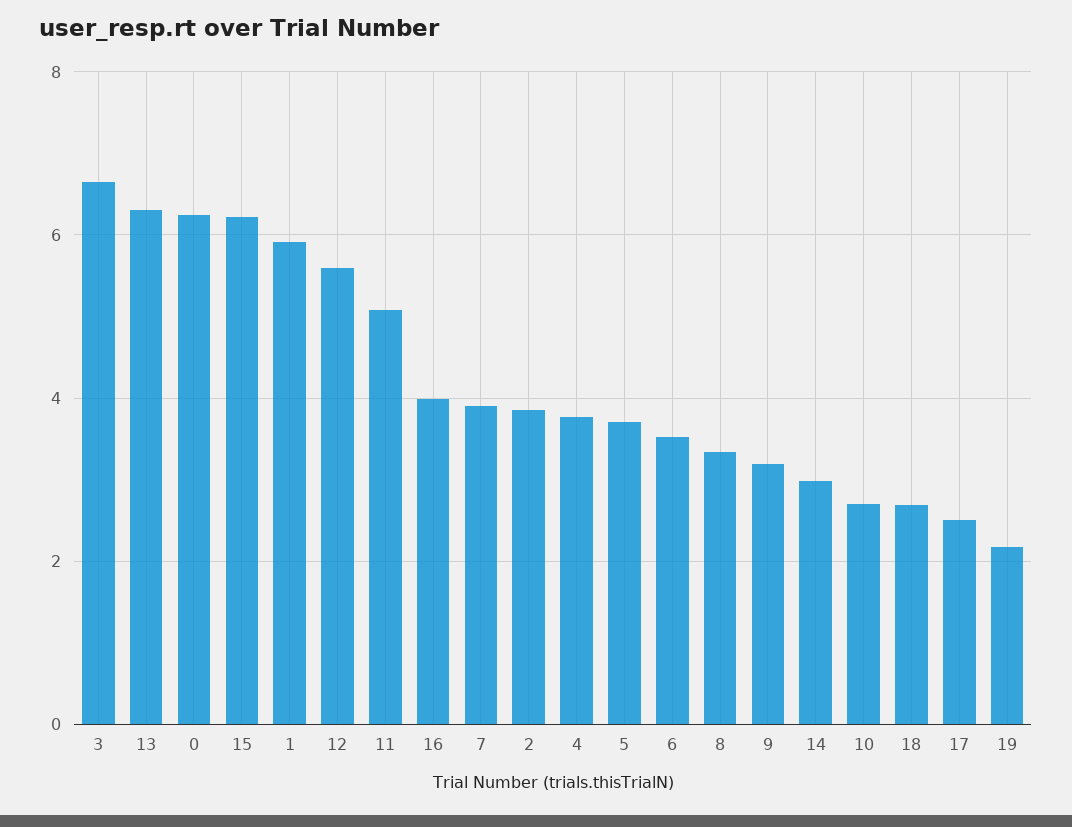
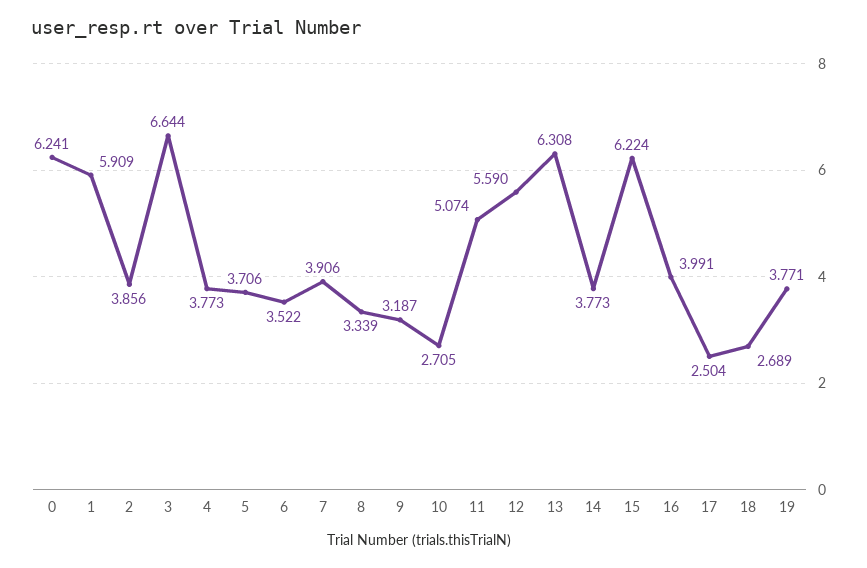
  {
    "3": 6.644,
    "13": 6.308,
    "0": 6.241,
    "15": 6.224,
    "1": 5.909,
    "12": 5.59,
    "11": 5.074,
    "16": 3.991,
    "7": 3.906,
    "2": 3.856,
    "4": 3.773,
    "5": 3.706,
    "6": 3.522,
    "8": 3.339,
    "9": 3.187,
-   "14": 3,
+   "14": 3.773,
    "10": 2.705,
    "18": 2.689,
    "17": 2.504,
-   "19": 2.2
+   "19": 3.771
  }

